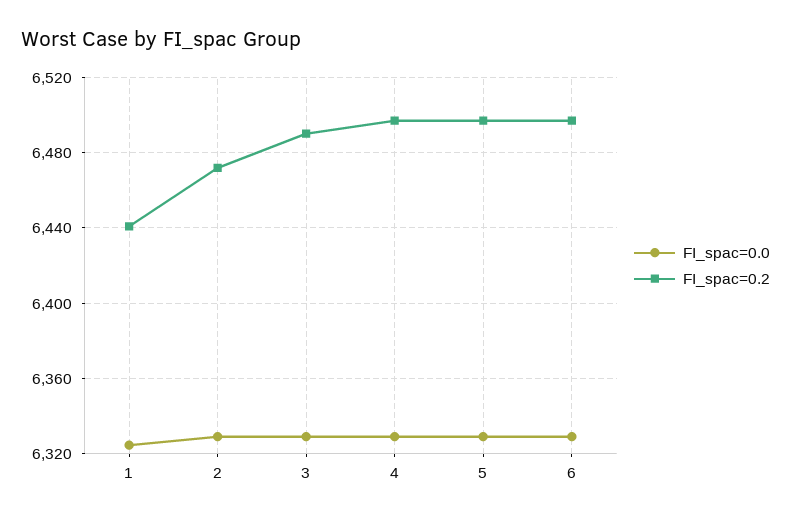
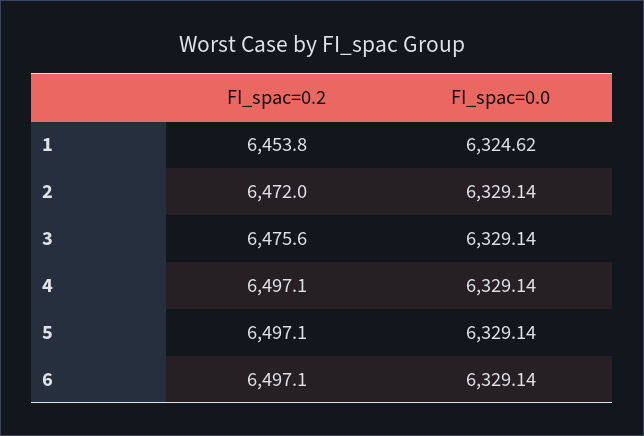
  {
    "FI_spac=0.0": {
      "1": 6324.62,
      "2": 6329.14,
      "3": 6329.14,
      "4": 6329.14,
      "5": 6329.14,
      "6": 6329.14
    },
    "FI_spac=0.2": {
-     "1": 6440,
+     "1": 6453.8,
      "2": 6472,
-     "3": 6490,
+     "3": 6475.6,
      "4": 6497.1,
      "5": 6497.1,
      "6": 6497.1
    }
  }

